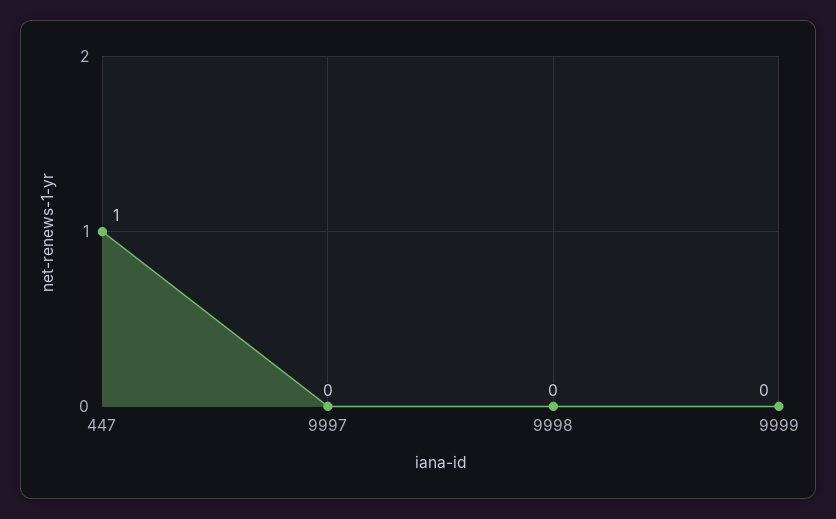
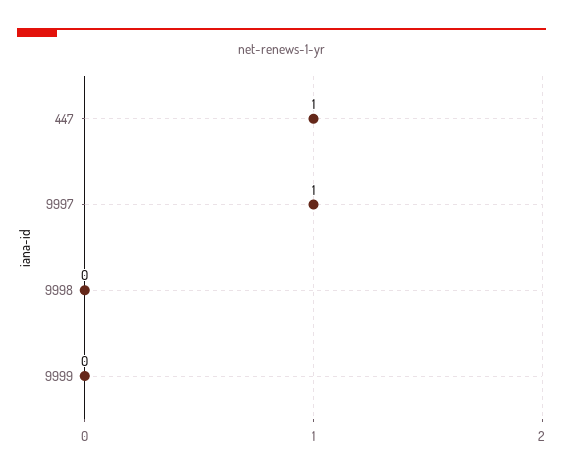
  {
    "447": 1,
-   "9997": 0,
+   "9997": 1,
    "9998": 0,
    "9999": 0
  }

